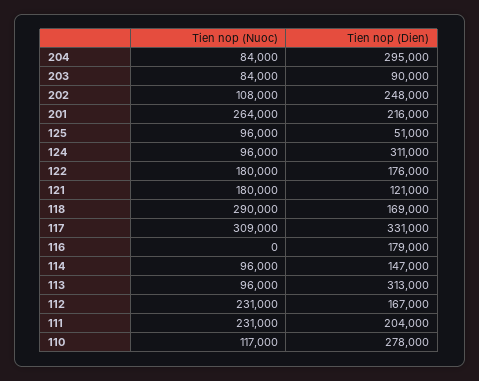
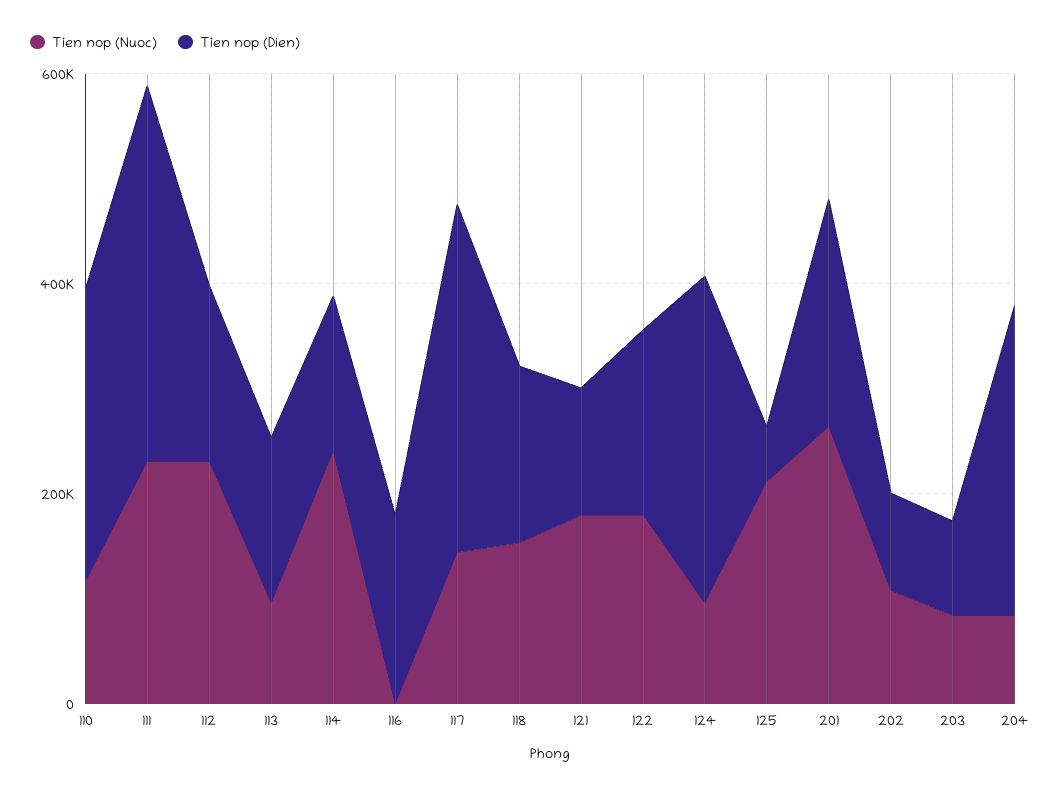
  {
    "Tien nop (Nuoc)": {
      "204": 84000,
      "203": 84000,
      "202": 108000,
      "201": 264000,
-     "125": 96000,
+     "125": 200000,
      "124": 96000,
      "122": 180000,
      "121": 180000,
-     "118": 290000,
+     "118": 150000,
-     "117": 309000,
+     "117": 150000,
      "116": 0,
-     "114": 96000,
+     "114": 250000,
      "113": 96000,
      "112": 231000,
      "111": 231000,
      "110": 117000
    },
    "Tien nop (Dien)": {
      "204": 295000,
      "203": 90000,
-     "202": 248000,
+     "202": 100000,
      "201": 216000,
      "125": 51000,
      "124": 311000,
      "122": 176000,
      "121": 121000,
      "118": 169000,
      "117": 331000,
      "116": 179000,
      "114": 147000,
-     "113": 313000,
+     "113": 150000,
      "112": 167000,
-     "111": 204000,
+     "111": 350000,
      "110": 278000
    }
  }

